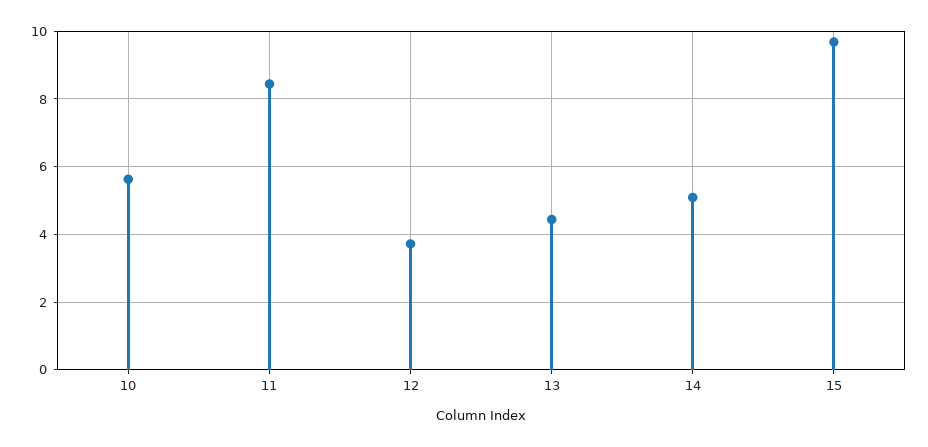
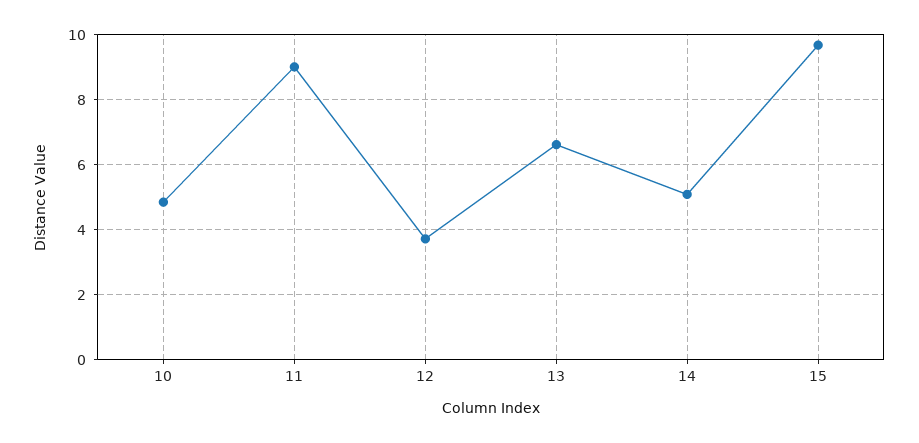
  {
-   "10": 5.6,
+   "10": 4.8,
-   "11": 8.4,
+   "11": 9,
    "12": 3.8,
-   "13": 4.4,
+   "13": 6.6,
    "14": 5,
    "15": 9.6
  }

